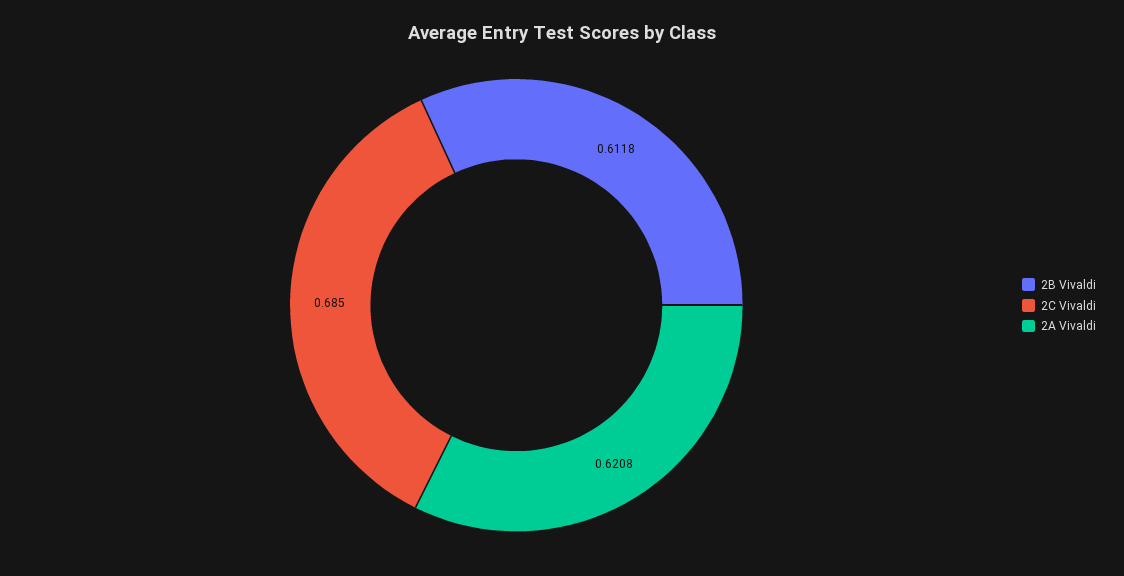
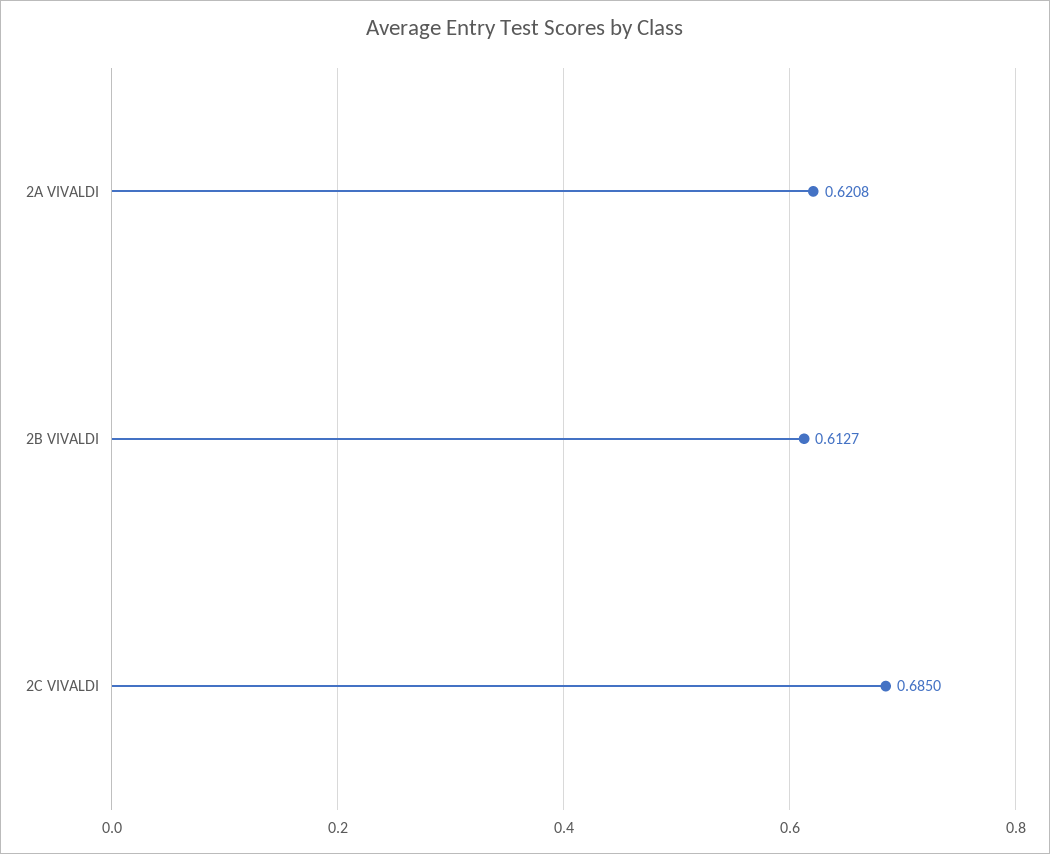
  {
-   "2B Vivaldi": 0.6118,
+   "2B Vivaldi": 0.6127,
    "2C Vivaldi": 0.685,
    "2A Vivaldi": 0.6208
  }

